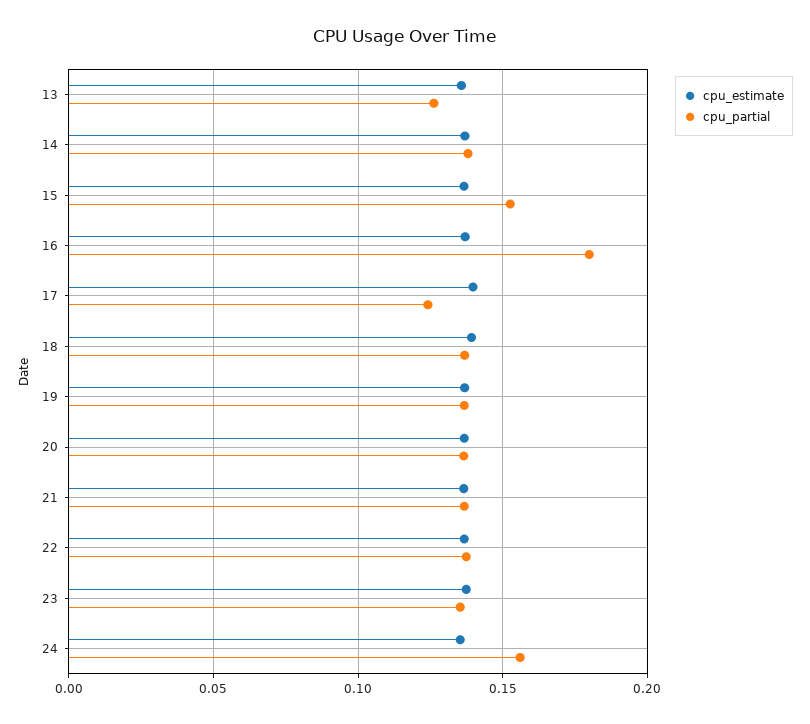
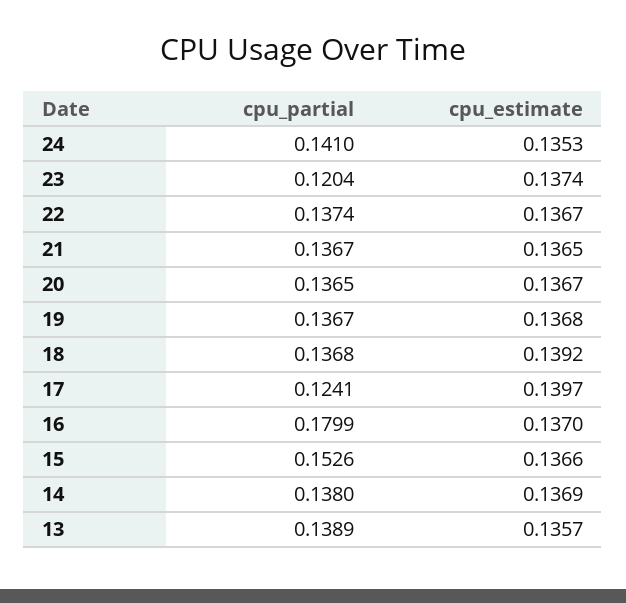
  {
    "cpu_estimate": {
      "13": 0.1357,
      "14": 0.1369,
      "15": 0.1366,
      "16": 0.137,
      "17": 0.1397,
      "18": 0.1392,
      "19": 0.1368,
      "20": 0.1367,
      "21": 0.1365,
      "22": 0.1367,
      "23": 0.1374,
      "24": 0.1353
    },
    "cpu_partial": {
-     "13": 0.125,
+     "13": 0.1389,
      "14": 0.138,
      "15": 0.1526,
      "16": 0.1799,
      "17": 0.1241,
      "18": 0.1368,
      "19": 0.1367,
      "20": 0.1365,
      "21": 0.1367,
      "22": 0.1374,
-     "23": 0.135,
+     "23": 0.1204,
-     "24": 0.155
+     "24": 0.141
    }
  }

